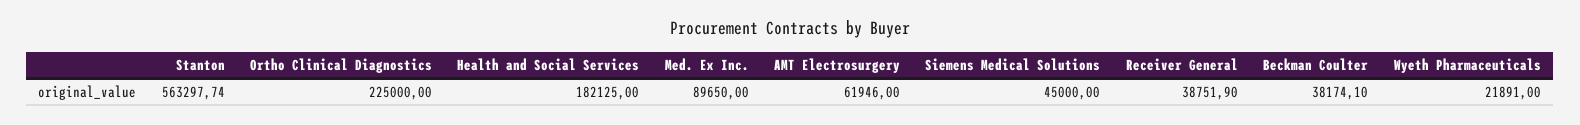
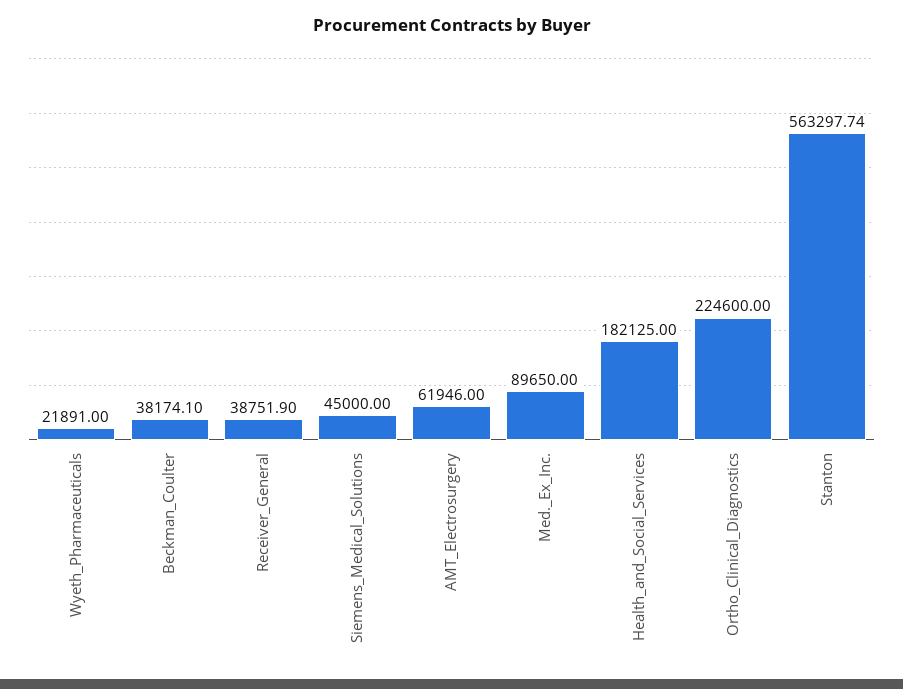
  {
    "Stanton": 563297.74,
-   "Ortho Clinical Diagnostics": 225000,
+   "Ortho Clinical Diagnostics": 224600,
    "Health and Social Services": 182125,
    "Med. Ex Inc.": 89650,
    "AMT Electrosurgery": 61946,
    "Siemens Medical Solutions": 45000,
    "Receiver General": 38751.9,
    "Beckman Coulter": 38174.1,
    "Wyeth Pharmaceuticals": 21891
  }

